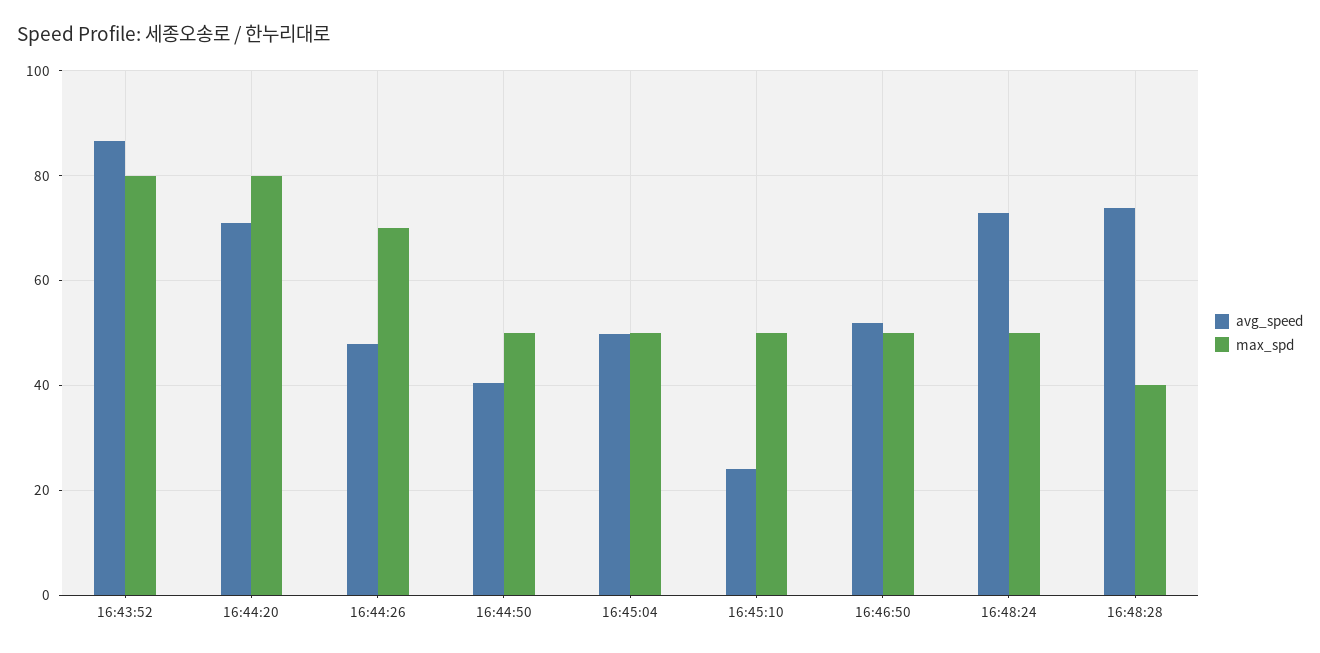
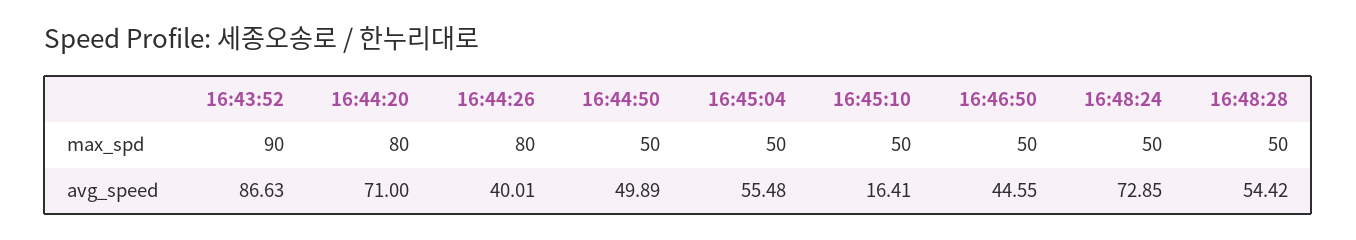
  {
    "avg_speed": {
      "16:43:52": 86.63,
      "16:44:20": 71,
-     "16:44:26": 48,
+     "16:44:26": 40.01,
-     "16:44:50": 40,
+     "16:44:50": 49.89,
-     "16:45:04": 50,
+     "16:45:04": 55.48,
-     "16:45:10": 24,
+     "16:45:10": 16.41,
-     "16:46:50": 52,
+     "16:46:50": 44.55,
      "16:48:24": 72.85,
-     "16:48:28": 74
+     "16:48:28": 54.42
    },
    "max_spd": {
-     "16:43:52": 80,
+     "16:43:52": 90,
      "16:44:20": 80,
-     "16:44:26": 70,
+     "16:44:26": 80,
      "16:44:50": 50,
      "16:45:04": 50,
      "16:45:10": 50,
      "16:46:50": 50,
      "16:48:24": 50,
-     "16:48:28": 40
+     "16:48:28": 50
    }
  }

